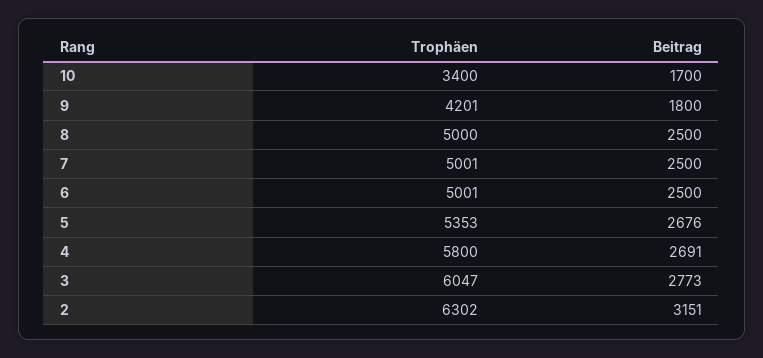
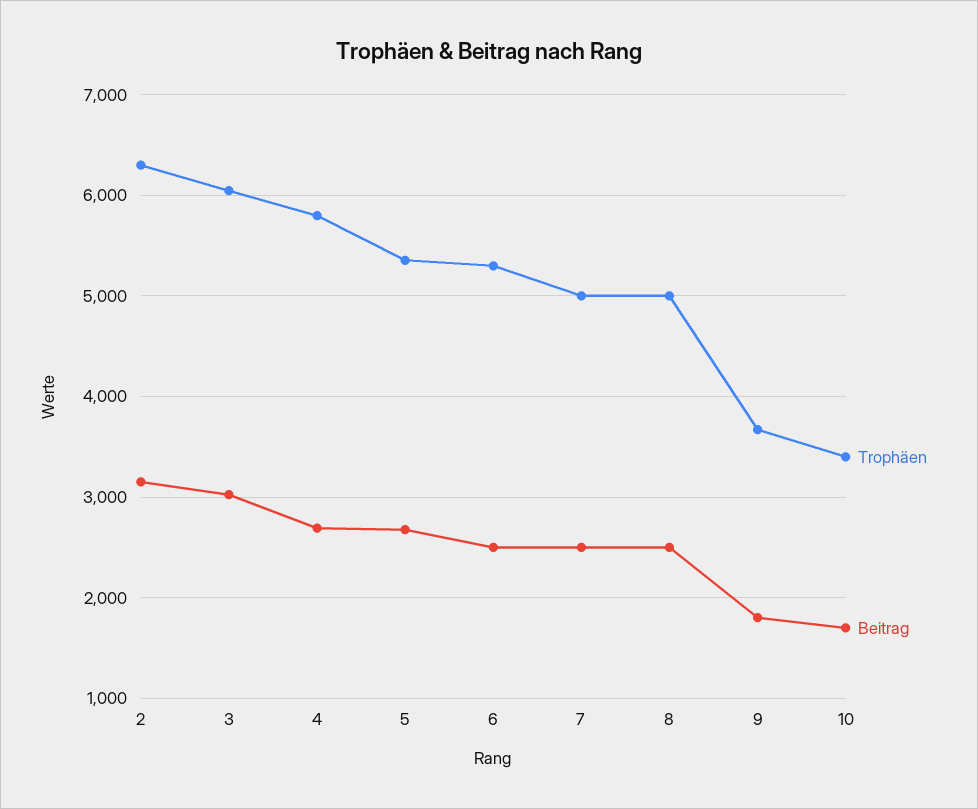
  {
    "Trophäen": {
      "10": 3400,
-     "9": 4201,
+     "9": 3700,
      "8": 5000,
      "7": 5001,
-     "6": 5001,
+     "6": 5300,
      "5": 5353,
      "4": 5800,
      "3": 6047,
      "2": 6302
    },
    "Beitrag": {
      "10": 1700,
      "9": 1800,
      "8": 2500,
      "7": 2500,
      "6": 2500,
      "5": 2676,
      "4": 2691,
-     "3": 2773,
+     "3": 3000,
      "2": 3151
    }
  }

